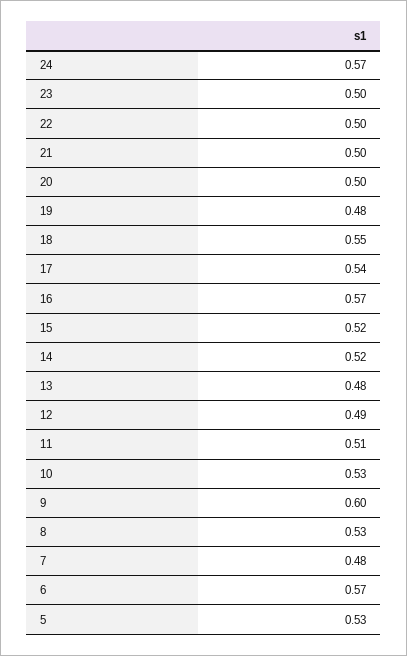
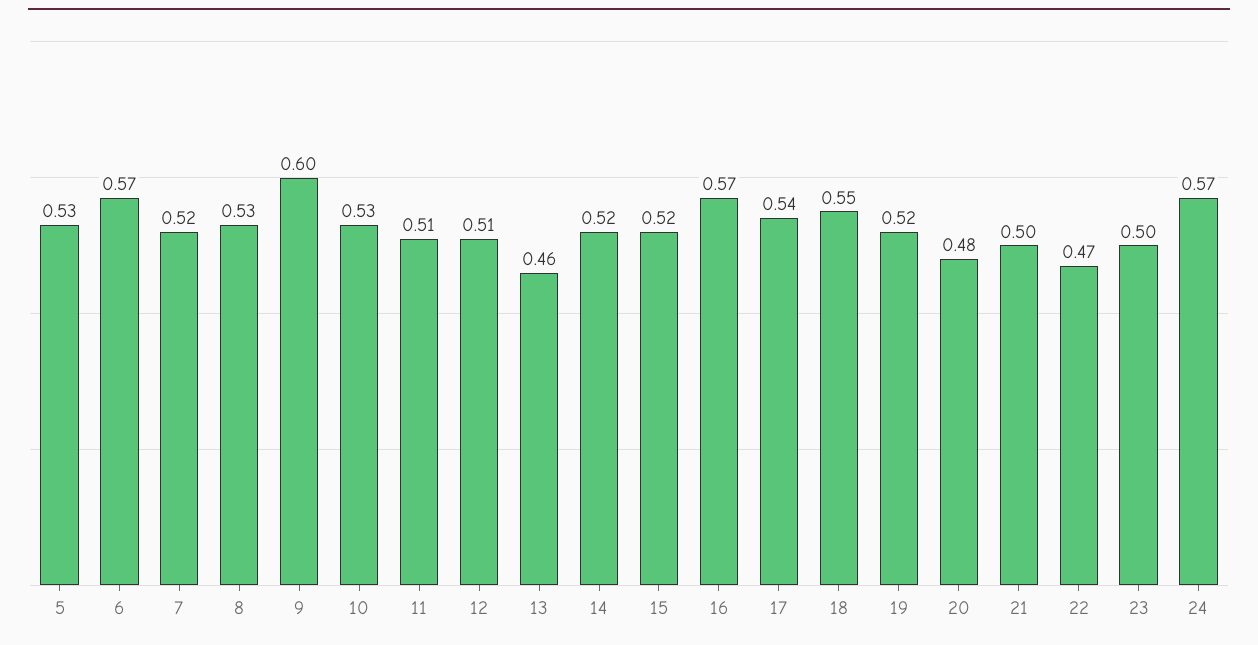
  {
    "24": 0.57,
    "23": 0.5,
-   "22": 0.5,
+   "22": 0.47,
    "21": 0.5,
-   "20": 0.5,
+   "20": 0.48,
-   "19": 0.48,
+   "19": 0.52,
    "18": 0.55,
    "17": 0.54,
    "16": 0.57,
    "15": 0.52,
    "14": 0.52,
-   "13": 0.48,
+   "13": 0.46,
-   "12": 0.49,
+   "12": 0.51,
    "11": 0.51,
    "10": 0.53,
    "9": 0.6,
    "8": 0.53,
-   "7": 0.48,
+   "7": 0.52,
    "6": 0.57,
    "5": 0.53
  }

